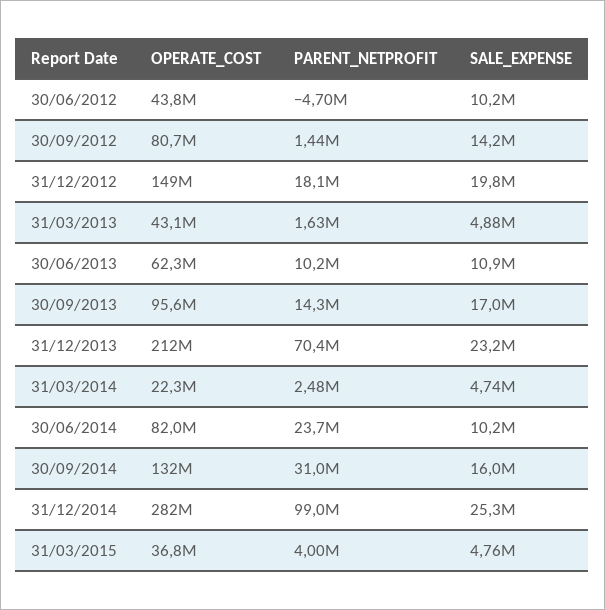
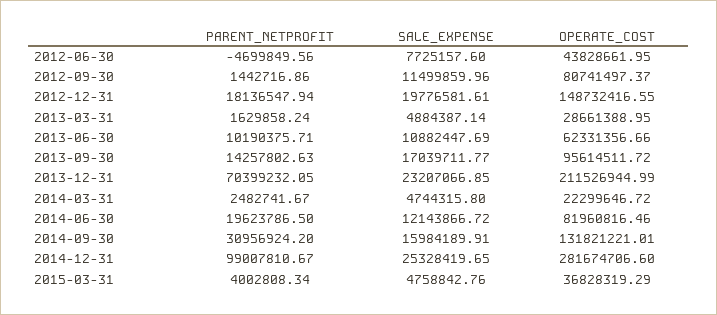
  {
    "OPERATE_COST": {
      "30/06/2012": 43828661.95,
      "30/09/2012": 80741497.37,
      "31/12/2012": 148732416.55,
-     "31/03/2013": 43100000,
+     "31/03/2013": 28661388.95,
      "30/06/2013": 62331356.66,
      "30/09/2013": 95614511.72,
      "31/12/2013": 211526944.99,
      "31/03/2014": 22299646.72,
      "30/06/2014": 81960816.46,
      "30/09/2014": 131821221.01,
      "31/12/2014": 281674706.6,
      "31/03/2015": 36828319.29
    },
    "PARENT_NETPROFIT": {
      "30/06/2012": -4699849.56,
      "30/09/2012": 1442716.86,
      "31/12/2012": 18136547.94,
      "31/03/2013": 1629858.24,
      "30/06/2013": 10190375.71,
      "30/09/2013": 14257802.63,
      "31/12/2013": 70399232.05,
      "31/03/2014": 2482741.67,
-     "30/06/2014": 23700000,
+     "30/06/2014": 19623786.5,
      "30/09/2014": 30956924.2,
      "31/12/2014": 99007810.67,
      "31/03/2015": 4002808.34
    },
    "SALE_EXPENSE": {
-     "30/06/2012": 10200000,
+     "30/06/2012": 7725157.6,
-     "30/09/2012": 14200000,
+     "30/09/2012": 11499859.96,
      "31/12/2012": 19776581.61,
      "31/03/2013": 4884387.14,
      "30/06/2013": 10882447.69,
      "30/09/2013": 17039711.77,
      "31/12/2013": 23207066.85,
      "31/03/2014": 4744315.8,
-     "30/06/2014": 10200000,
+     "30/06/2014": 12143866.72,
      "30/09/2014": 15984189.91,
      "31/12/2014": 25328419.65,
      "31/03/2015": 4758842.76
    }
  }

